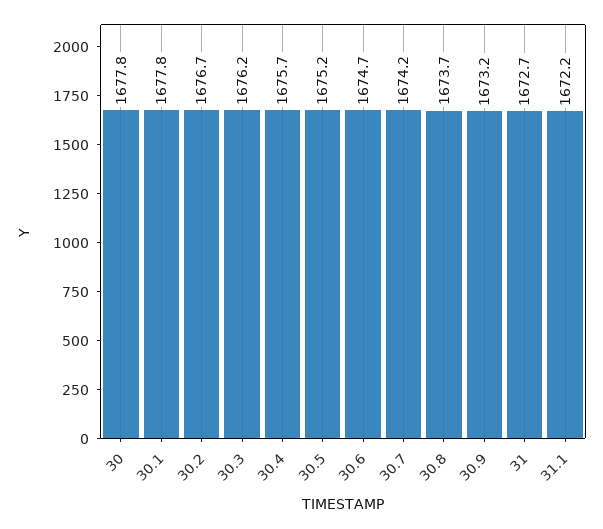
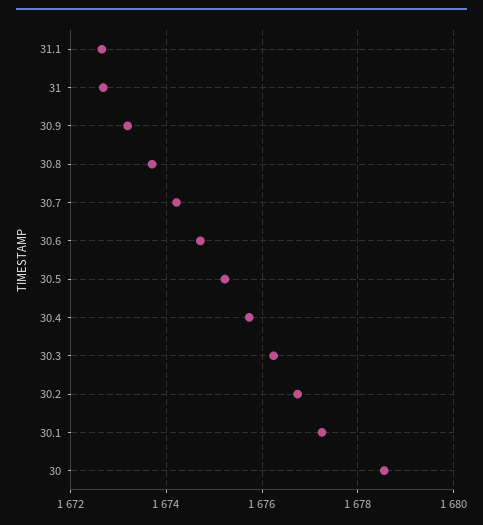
  {
-   "30": 1677.8,
+   "30": 1678.6,
-   "30.1": 1677.8,
+   "30.1": 1677.2,
    "30.2": 1676.7,
    "30.3": 1676.2,
    "30.4": 1675.7,
    "30.5": 1675.2,
    "30.6": 1674.7,
    "30.7": 1674.2,
    "30.8": 1673.7,
    "30.9": 1673.2,
    "31": 1672.7,
-   "31.1": 1672.2
+   "31.1": 1672.6
  }

